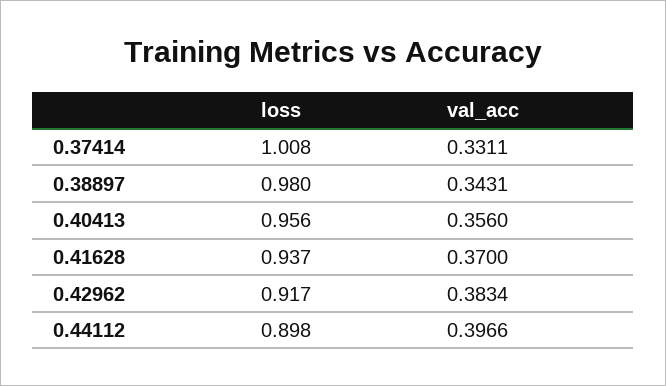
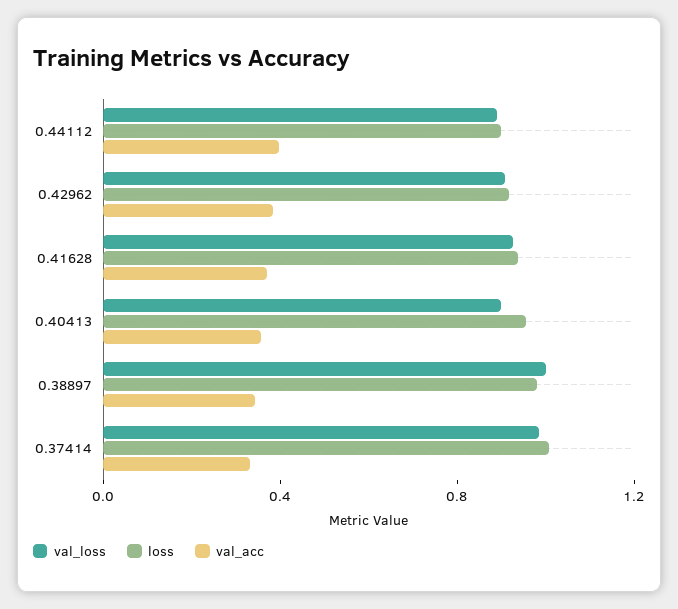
  {
    "loss": {
      "0.37414": 1.008,
      "0.38897": 0.98,
      "0.40413": 0.956,
      "0.41628": 0.937,
      "0.42962": 0.917,
      "0.44112": 0.898
    },
    "val_acc": {
      "0.37414": 0.3311,
      "0.38897": 0.3431,
      "0.40413": 0.356,
      "0.41628": 0.37,
      "0.42962": 0.3834,
      "0.44112": 0.3966
-   }
+   },
+   "val_loss": {
+     "0.44112": 0.9,
+     "0.42962": 0.9,
+     "0.41628": 0.9,
+     "0.40413": 0.9,
+     "0.38897": 1,
+     "0.37414": 1
+   }
  }

